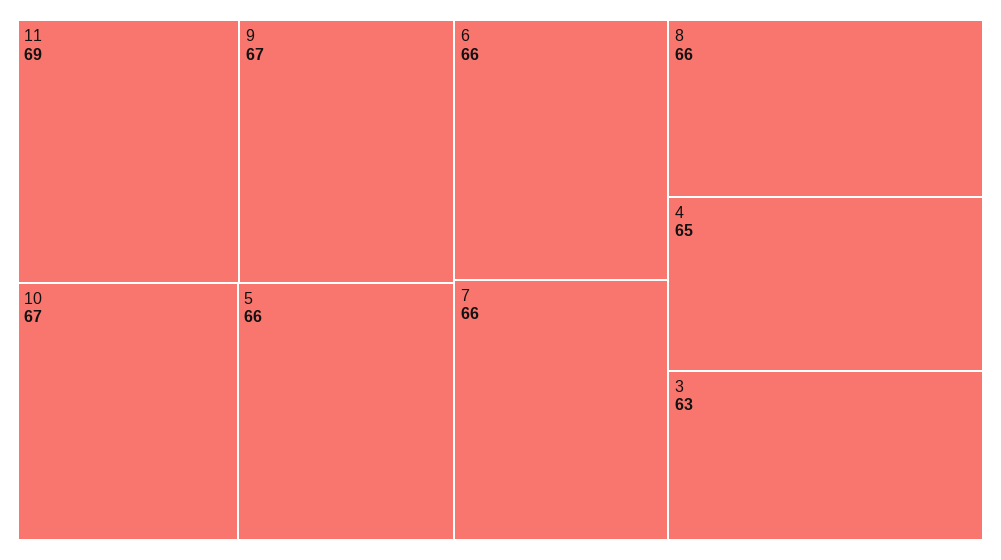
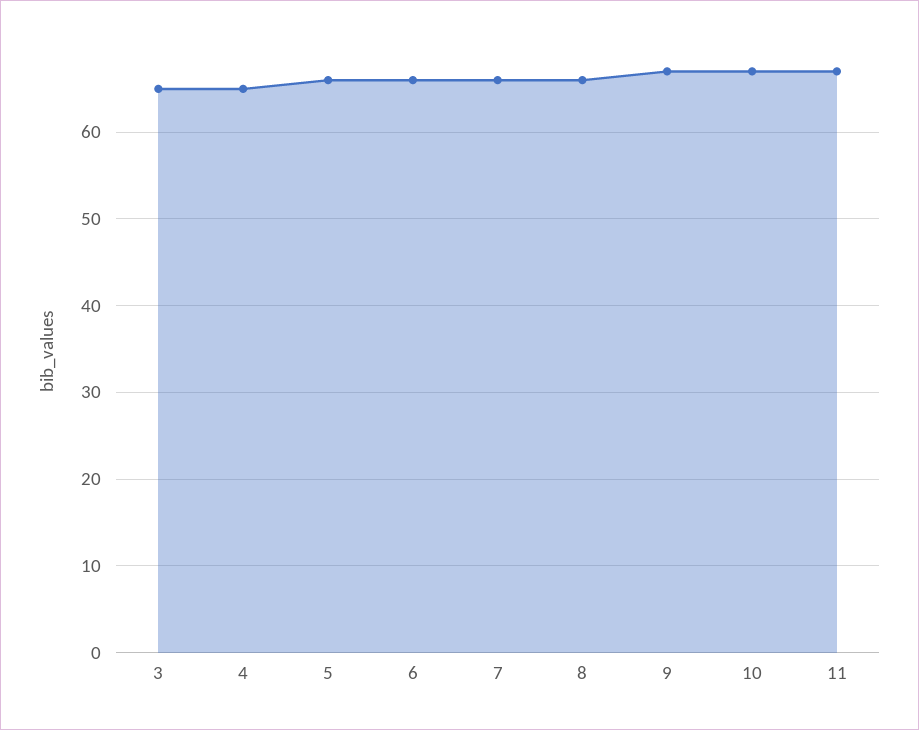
  {
-   "11": 69,
+   "11": 67,
    "9": 67,
    "10": 67,
    "5": 66,
    "6": 66,
    "7": 66,
    "8": 66,
    "4": 65,
-   "3": 63
+   "3": 65
  }

